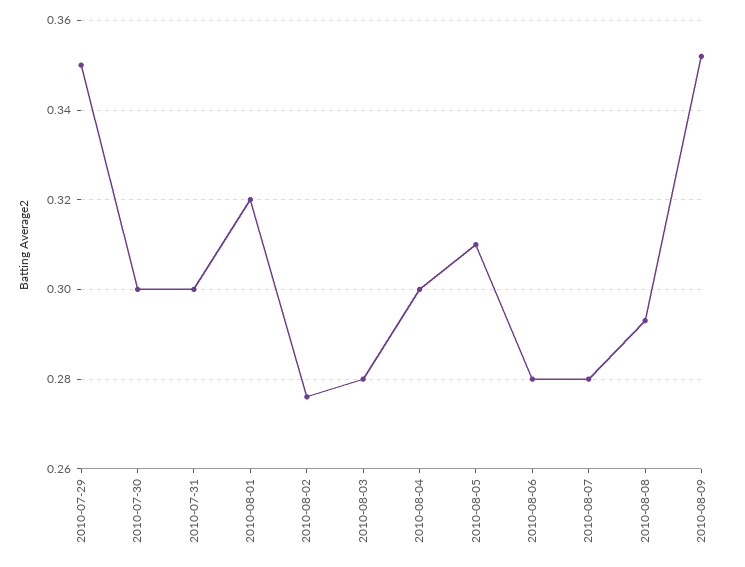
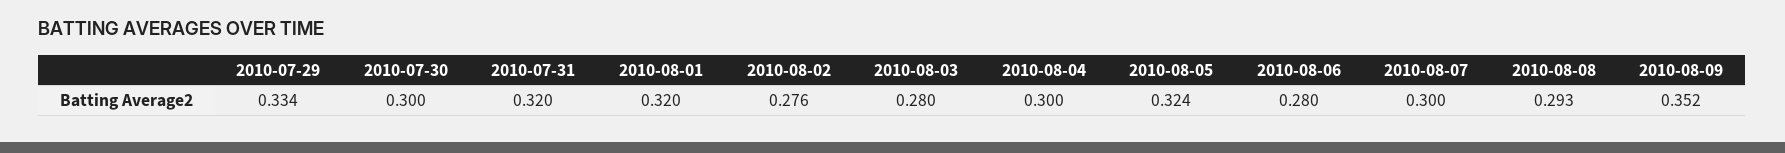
  {
-   "2010-07-29": 0.35,
+   "2010-07-29": 0.334,
    "2010-07-30": 0.3,
-   "2010-07-31": 0.3,
+   "2010-07-31": 0.32,
    "2010-08-01": 0.32,
    "2010-08-02": 0.276,
    "2010-08-03": 0.28,
    "2010-08-04": 0.3,
-   "2010-08-05": 0.31,
+   "2010-08-05": 0.324,
    "2010-08-06": 0.28,
-   "2010-08-07": 0.28,
+   "2010-08-07": 0.3,
    "2010-08-08": 0.293,
    "2010-08-09": 0.352
  }

